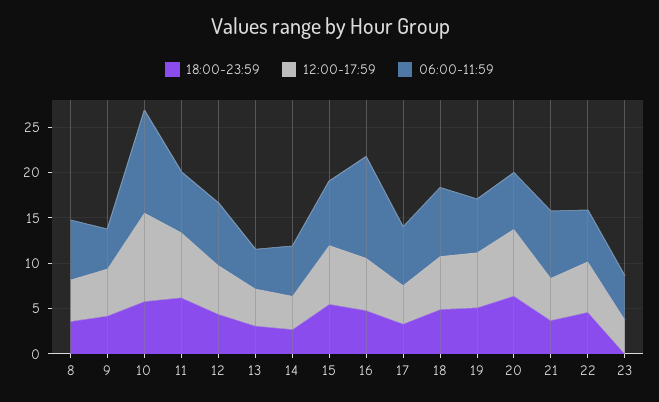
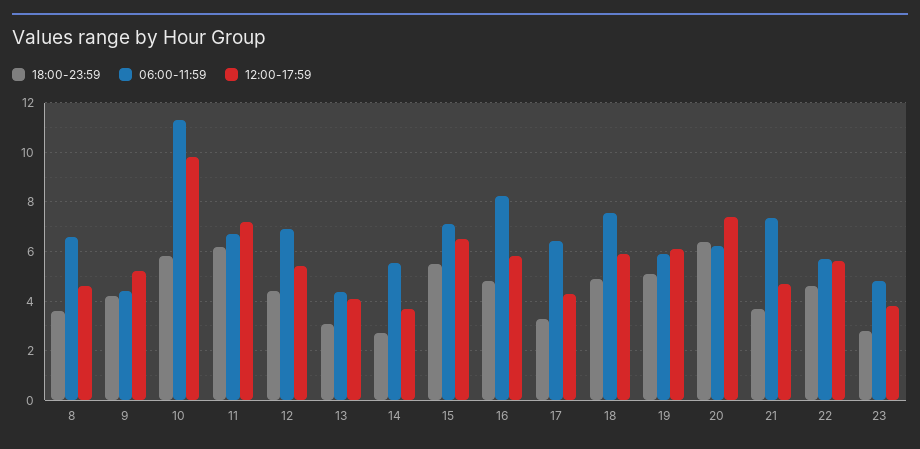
  {
    "18:00-23:59": {
      "8": 3.5,
      "9": 4.25,
      "10": 5.75,
      "11": 6.25,
      "12": 4.5,
      "13": 3,
      "14": 2.75,
      "15": 5.5,
      "16": 4.75,
      "17": 3.25,
      "18": 5,
      "19": 5,
      "20": 6.5,
      "21": 3.75,
      "22": 4.5,
-     "23": 0
+     "23": 2.75
    },
    "12:00-17:59": {
      "8": 4.5,
      "9": 5.25,
      "10": 9.75,
      "11": 7.25,
      "12": 5.5,
      "13": 4,
      "14": 3.75,
      "15": 6.5,
      "16": 5.75,
      "17": 4.25,
      "18": 6,
      "19": 6,
      "20": 7.5,
      "21": 4.75,
      "22": 5.5,
      "23": 3.75
    },
    "06:00-11:59": {
      "8": 6.5,
      "9": 4.5,
      "10": 11.25,
      "11": 6.75,
      "12": 7,
      "13": 4.25,
      "14": 5.5,
      "15": 7,
-     "16": 11,
+     "16": 8.25,
      "17": 6.5,
      "18": 7.5,
      "19": 6,
      "20": 6.25,
      "21": 7.25,
      "22": 5.75,
      "23": 4.75
    }
  }

